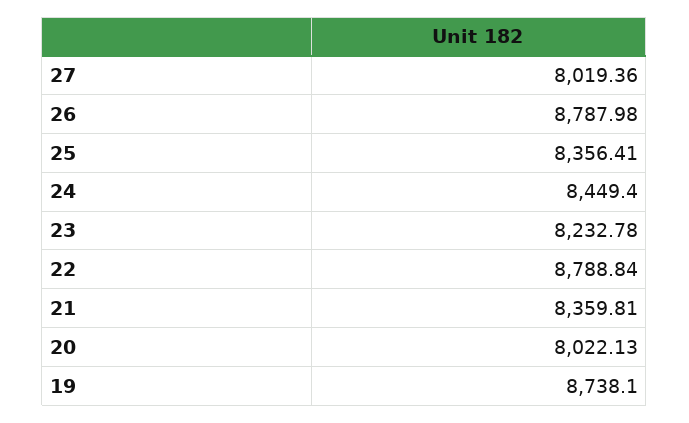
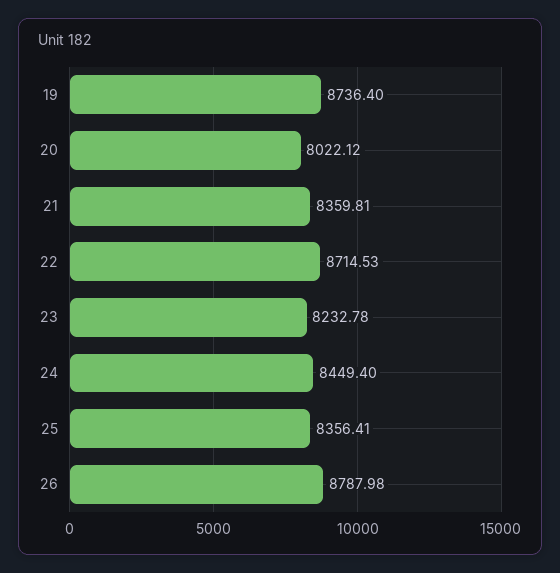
  {
-   "27": 8019.36,
    "26": 8787.98,
    "25": 8356.41,
    "24": 8449.4,
    "23": 8232.78,
-   "22": 8788.84,
+   "22": 8714.53,
    "21": 8359.81,
-   "20": 8022.13,
+   "20": 8022.12,
-   "19": 8738.1
+   "19": 8736.4
  }

